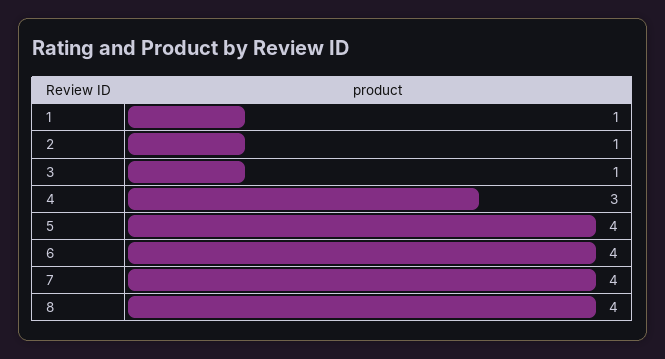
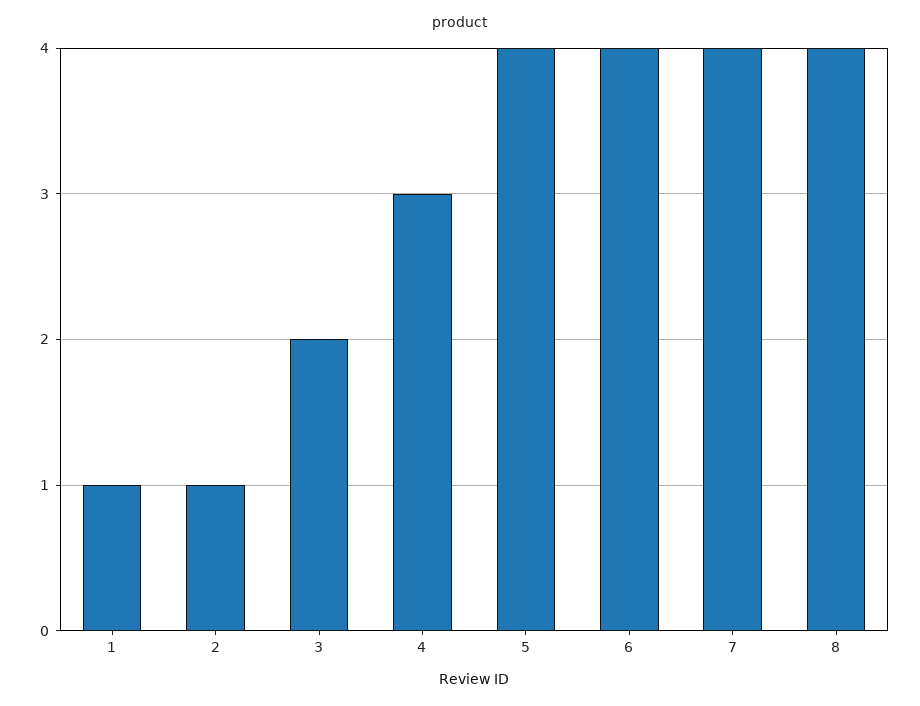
  {
    "1": 1,
    "2": 1,
-   "3": 1,
+   "3": 2,
    "4": 3,
    "5": 4,
    "6": 4,
    "7": 4,
    "8": 4
  }

